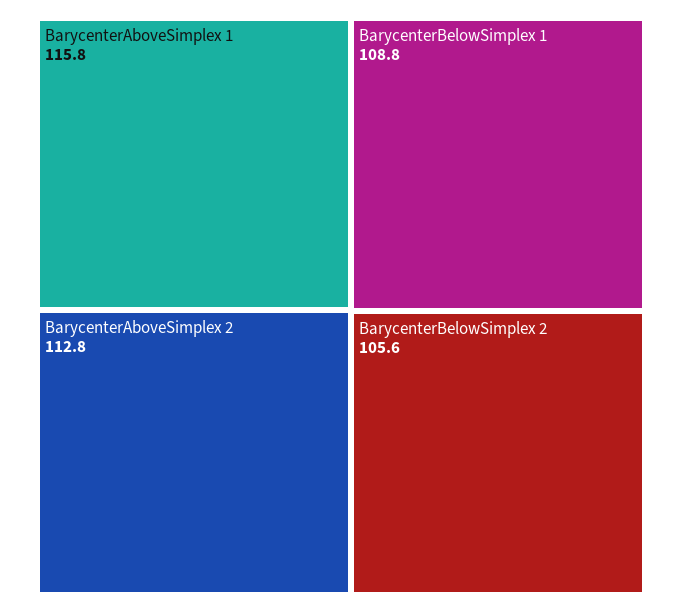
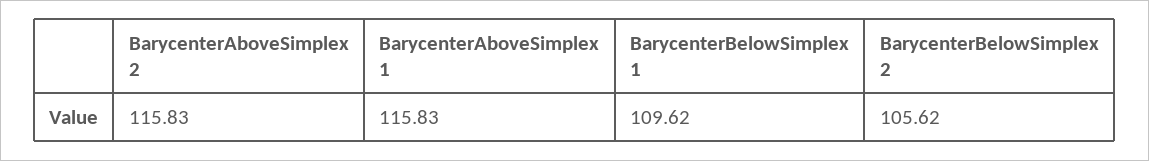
  {
    "BarycenterAboveSimplex 1": 115.83,
-   "BarycenterAboveSimplex 2": 112.8,
+   "BarycenterAboveSimplex 2": 115.83,
-   "BarycenterBelowSimplex 1": 108.8,
+   "BarycenterBelowSimplex 1": 109.62,
    "BarycenterBelowSimplex 2": 105.62
  }

